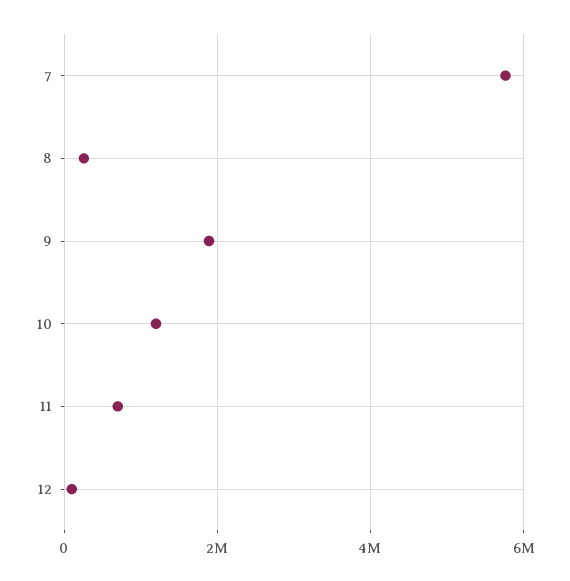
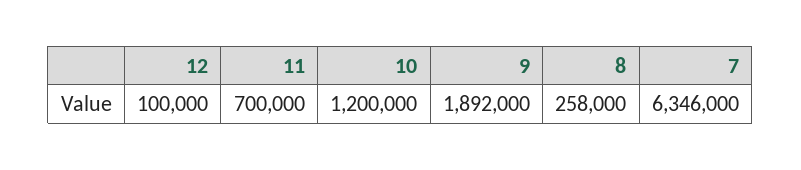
  {
-   "7": 5800000,
+   "7": 6346000,
    "8": 258000,
    "9": 1892000,
    "10": 1200000,
    "11": 700000,
    "12": 100000
  }

